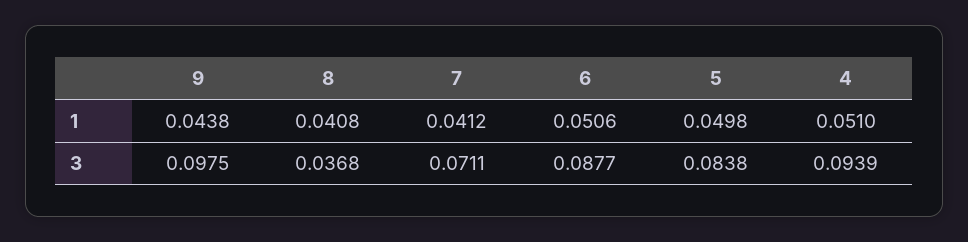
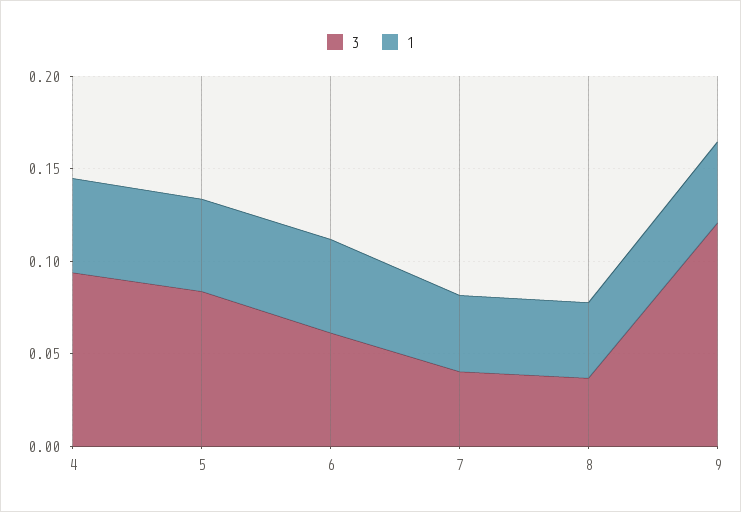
  {
    "1": {
      "9": 0.0438,
      "8": 0.0408,
      "7": 0.0412,
      "6": 0.0506,
      "5": 0.0498,
      "4": 0.051
    },
    "3": {
-     "9": 0.0975,
+     "9": 0.12,
      "8": 0.0368,
-     "7": 0.0711,
+     "7": 0.04,
-     "6": 0.0877,
+     "6": 0.06,
      "5": 0.0838,
      "4": 0.0939
    }
  }

